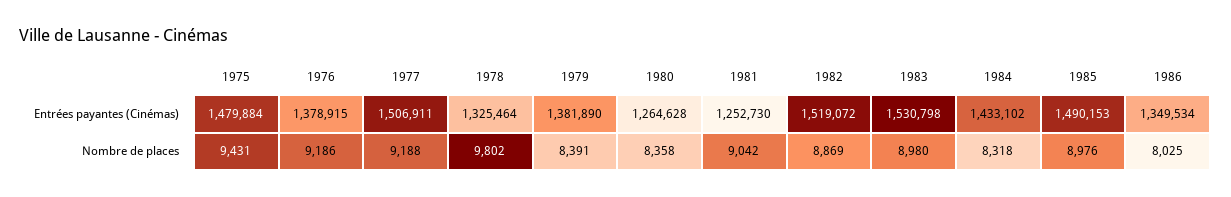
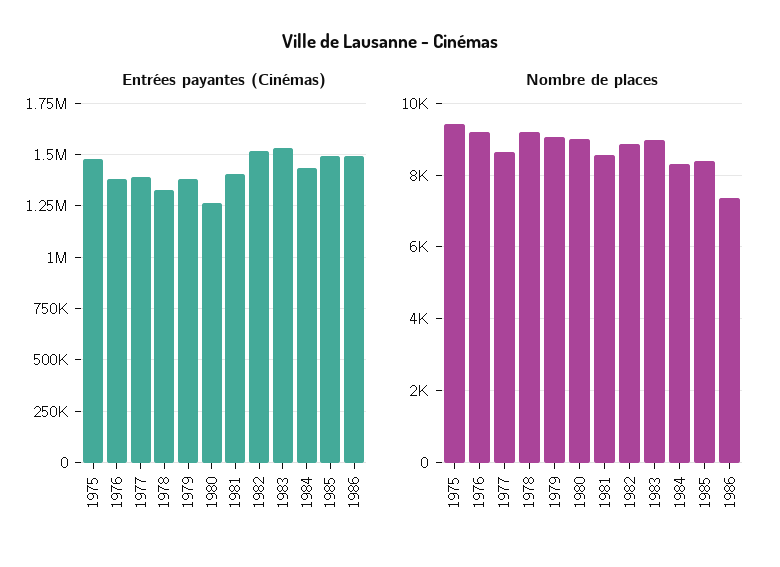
  {
    "Entrées payantes (Cinémas)": {
      "1975": 1479884,
      "1976": 1378915,
-     "1977": 1506911,
+     "1977": 1400000,
      "1978": 1325464,
      "1979": 1381890,
      "1980": 1264628,
-     "1981": 1252730,
+     "1981": 1400000,
      "1982": 1519072,
      "1983": 1530798,
      "1984": 1433102,
      "1985": 1490153,
-     "1986": 1349534
+     "1986": 1500000
    },
    "Nombre de places": {
      "1975": 9431,
      "1976": 9186,
-     "1977": 9188,
+     "1977": 8600,
-     "1978": 9802,
+     "1978": 9200,
-     "1979": 8391,
+     "1979": 9000,
-     "1980": 8358,
+     "1980": 9000,
-     "1981": 9042,
+     "1981": 8600,
      "1982": 8869,
      "1983": 8980,
      "1984": 8318,
-     "1985": 8976,
+     "1985": 8400,
-     "1986": 8025
+     "1986": 7400
    }
  }

